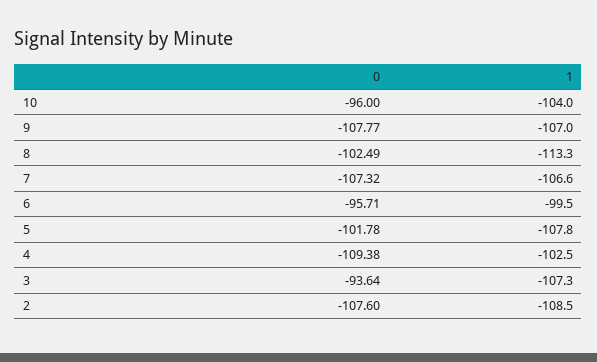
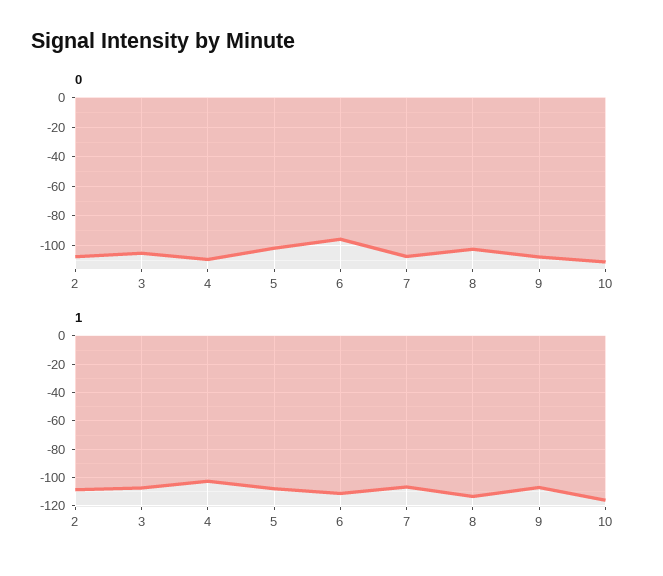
  {
    "0": {
-     "10": -96,
+     "10": -110,
      "9": -107.77,
      "8": -102.49,
      "7": -107.32,
      "6": -95.71,
      "5": -101.78,
      "4": -109.38,
-     "3": -93.64,
+     "3": -105,
      "2": -107.6
    },
    "1": {
-     "10": -104,
+     "10": -115,
      "9": -107,
      "8": -113.3,
      "7": -106.6,
-     "6": -99.5,
+     "6": -110,
      "5": -107.8,
      "4": -102.5,
      "3": -107.3,
      "2": -108.5
    }
  }

